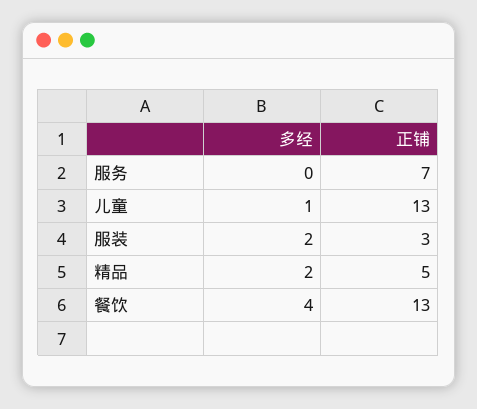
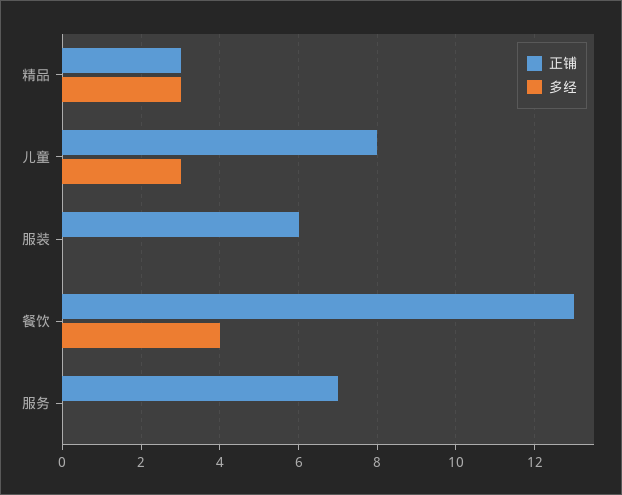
  {
    "多经": {
      "服务": 0,
-     "儿童": 1,
+     "儿童": 3,
-     "服装": 2,
+     "服装": 0,
-     "精品": 2,
+     "精品": 3,
      "餐饮": 4
    },
    "正铺": {
      "服务": 7,
-     "儿童": 13,
+     "儿童": 8,
-     "服装": 3,
+     "服装": 6,
-     "精品": 5,
+     "精品": 3,
      "餐饮": 13
    }
  }

